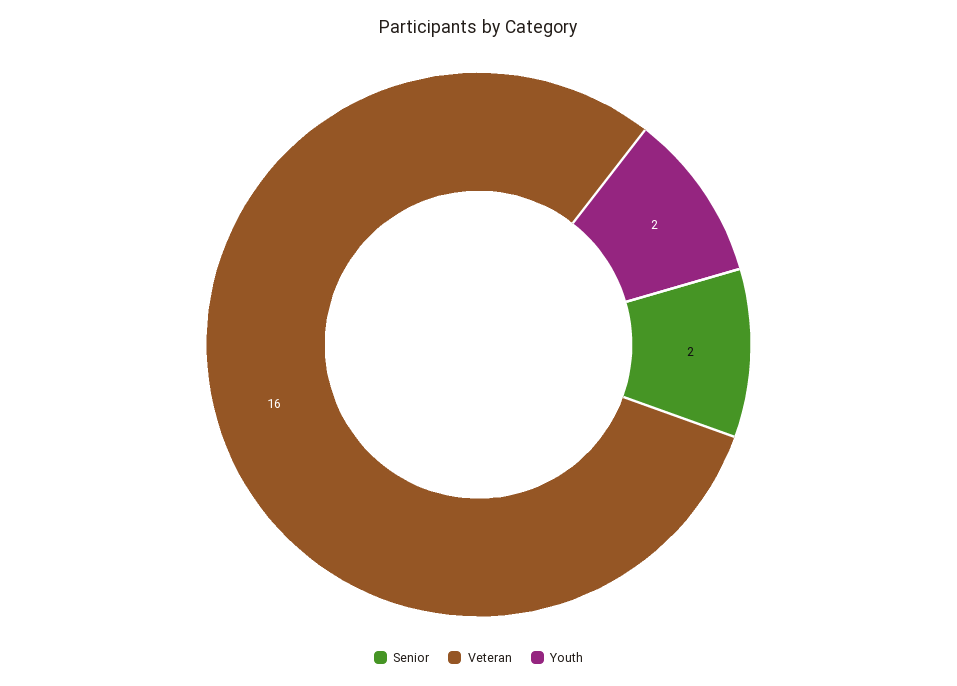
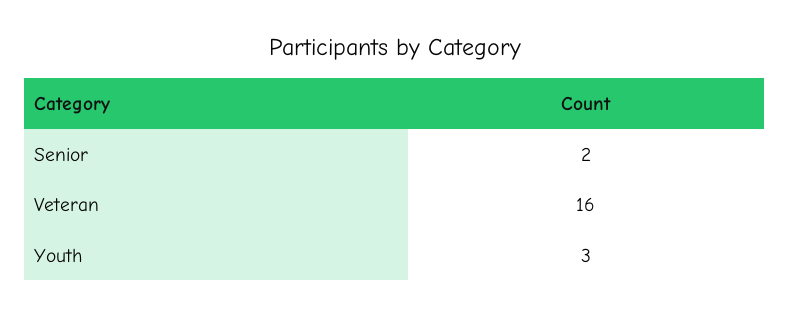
  {
    "Senior": 2,
    "Veteran": 16,
-   "Youth": 2
+   "Youth": 3
  }

